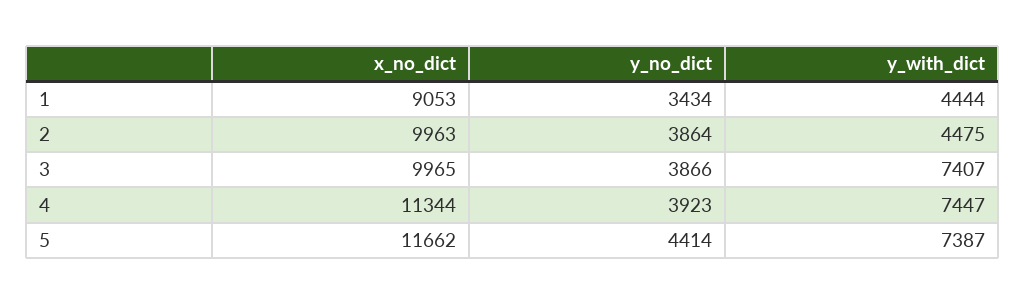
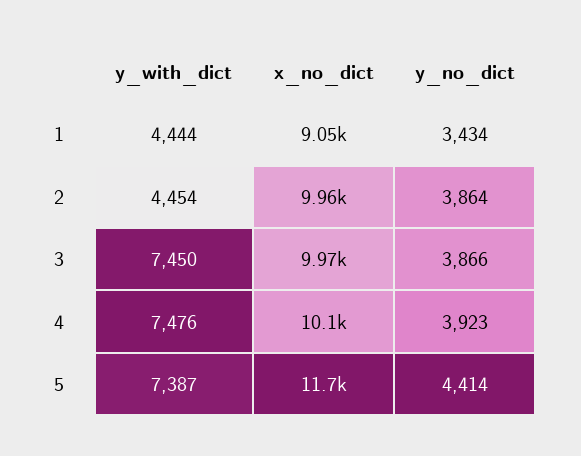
  {
    "x_no_dict": {
      "1": 9053,
      "2": 9963,
      "3": 9965,
-     "4": 11344,
+     "4": 10100,
      "5": 11662
    },
    "y_no_dict": {
      "1": 3434,
      "2": 3864,
      "3": 3866,
      "4": 3923,
      "5": 4414
    },
    "y_with_dict": {
      "1": 4444,
-     "2": 4475,
+     "2": 4454,
-     "3": 7407,
+     "3": 7450,
-     "4": 7447,
+     "4": 7476,
      "5": 7387
    }
  }

